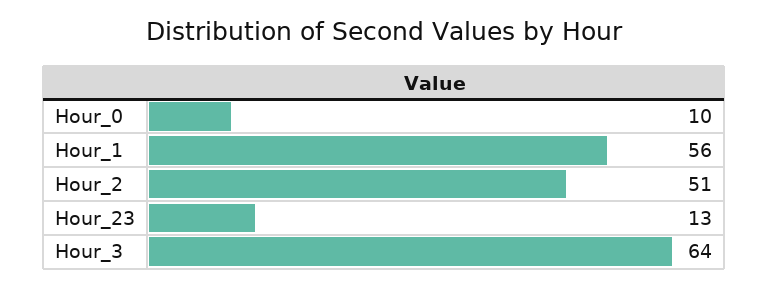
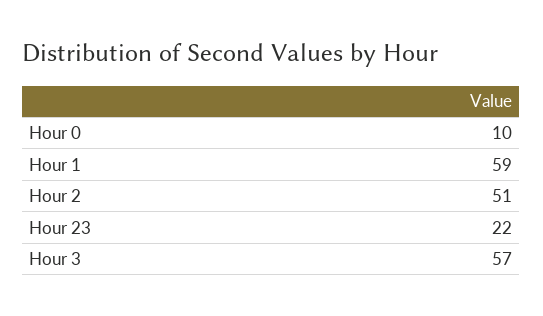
  {
    "Hour_0": 10,
-   "Hour_1": 56,
+   "Hour_1": 59,
    "Hour_2": 51,
-   "Hour_23": 13,
+   "Hour_23": 22,
-   "Hour_3": 64
+   "Hour_3": 57
  }

